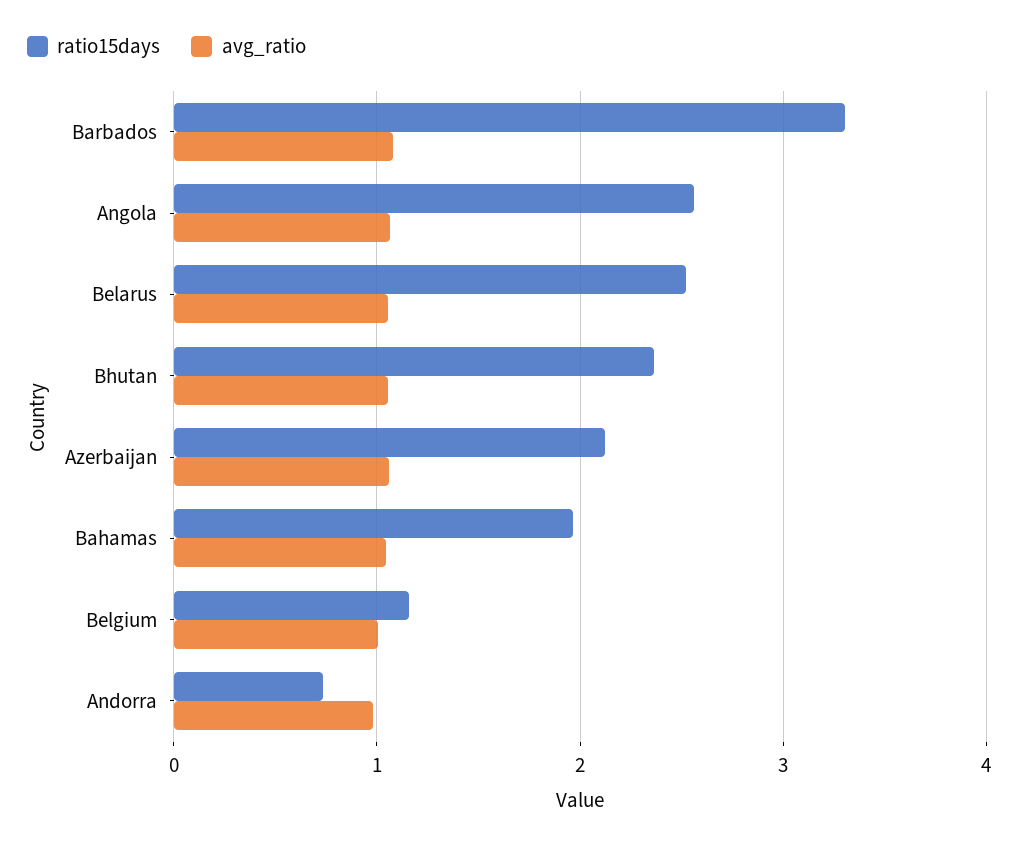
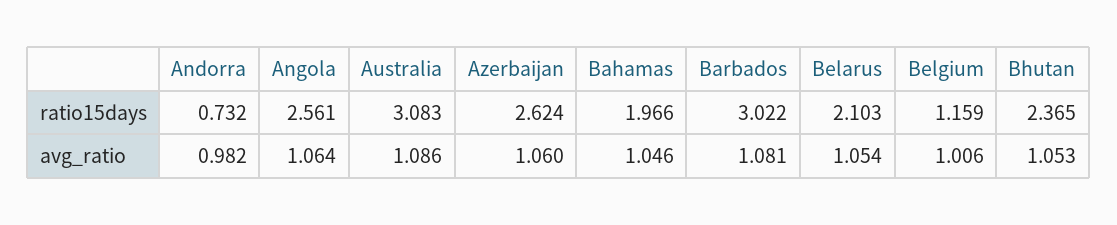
  {
    "ratio15days": {
-     "Barbados": 3.3,
+     "Barbados": 3.022,
      "Angola": 2.561,
-     "Belarus": 2.5,
+     "Belarus": 2.103,
      "Bhutan": 2.365,
-     "Azerbaijan": 2.1,
+     "Azerbaijan": 2.624,
      "Bahamas": 1.966,
      "Belgium": 1.159,
-     "Andorra": 0.732
+     "Andorra": 0.732,
+     "Australia": 3.083
    },
    "avg_ratio": {
      "Barbados": 1.081,
      "Angola": 1.064,
      "Belarus": 1.054,
      "Bhutan": 1.053,
      "Azerbaijan": 1.06,
      "Bahamas": 1.046,
      "Belgium": 1.006,
-     "Andorra": 0.982
+     "Andorra": 0.982,
+     "Australia": 1.086
    }
  }

